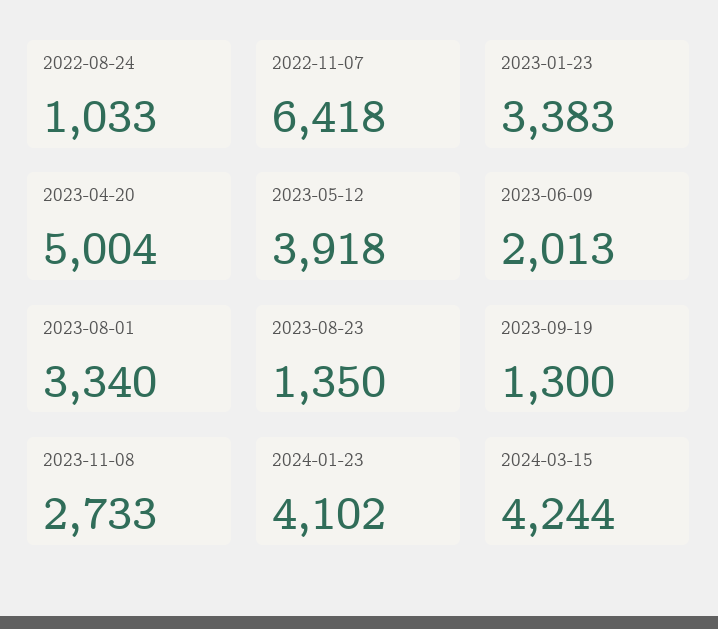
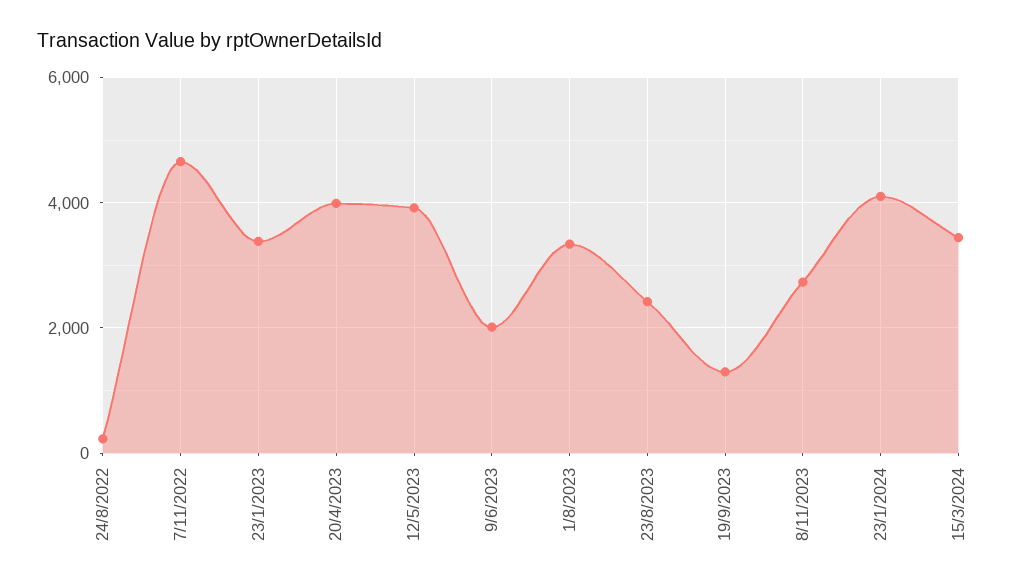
  {
-   "2022-08-24": 1033,
+   "2022-08-24": 200,
-   "2022-11-07": 6418,
+   "2022-11-07": 4600,
    "2023-01-23": 3383,
-   "2023-04-20": 5004,
+   "2023-04-20": 4000,
    "2023-05-12": 3918,
    "2023-06-09": 2013,
    "2023-08-01": 3340,
-   "2023-08-23": 1350,
+   "2023-08-23": 2400,
    "2023-09-19": 1300,
    "2023-11-08": 2733,
    "2024-01-23": 4102,
-   "2024-03-15": 4244
+   "2024-03-15": 3400
  }

